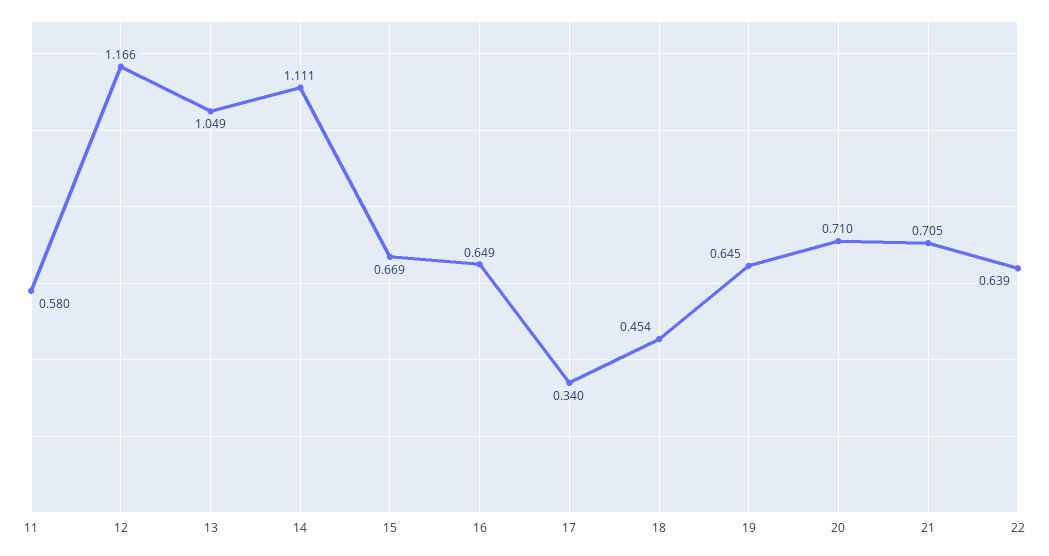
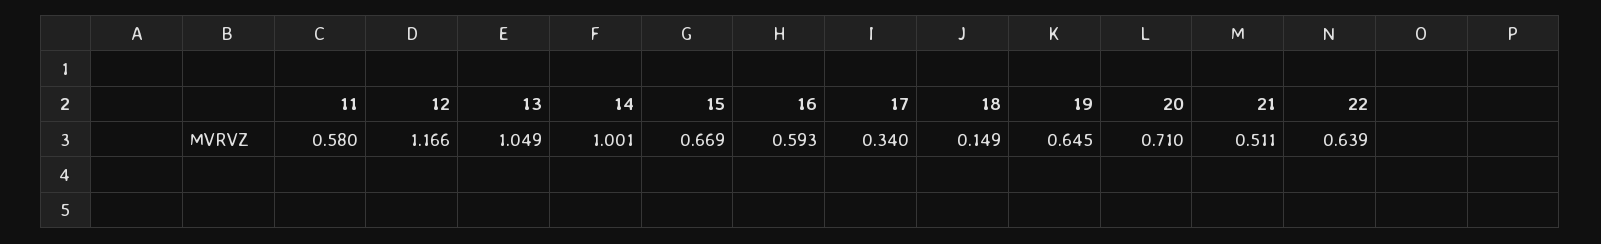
  {
    "11": 0.58,
    "12": 1.166,
    "13": 1.049,
-   "14": 1.111,
+   "14": 1.001,
    "15": 0.669,
-   "16": 0.649,
+   "16": 0.593,
    "17": 0.34,
-   "18": 0.454,
+   "18": 0.149,
    "19": 0.645,
    "20": 0.71,
-   "21": 0.705,
+   "21": 0.511,
    "22": 0.639
  }

